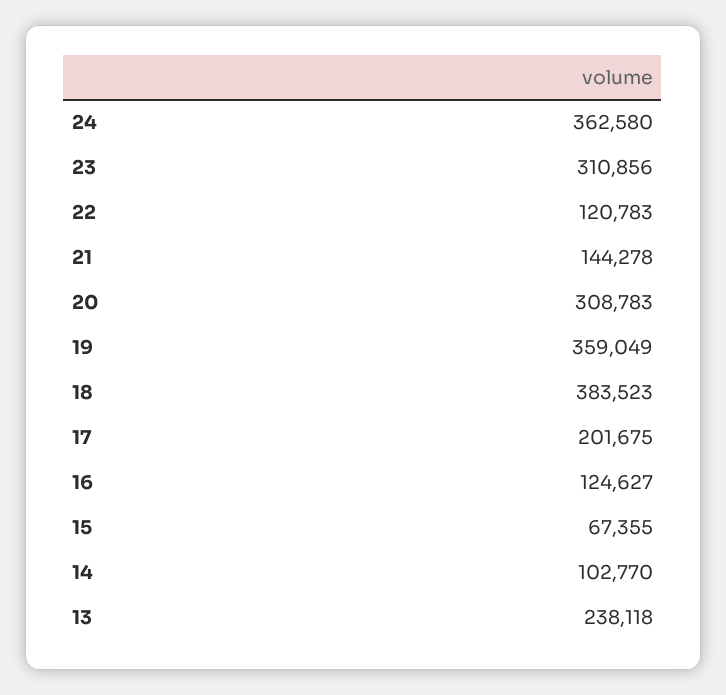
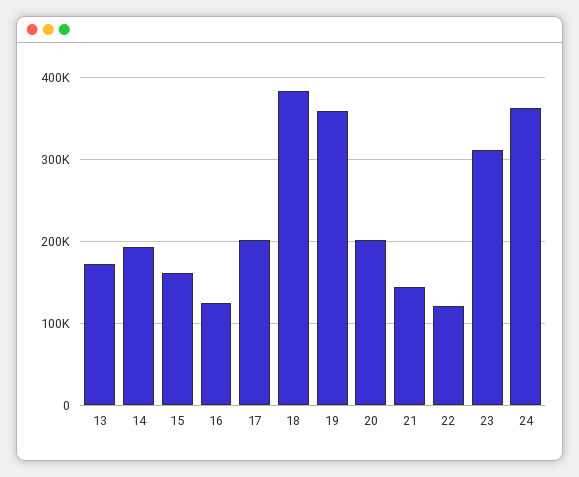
  {
    "24": 362580,
    "23": 310856,
    "22": 120783,
    "21": 144278,
-   "20": 308783,
+   "20": 200000,
    "19": 359049,
    "18": 383523,
    "17": 201675,
    "16": 124627,
-   "15": 67355,
+   "15": 160000,
-   "14": 102770,
+   "14": 190000,
-   "13": 238118
+   "13": 170000
  }

